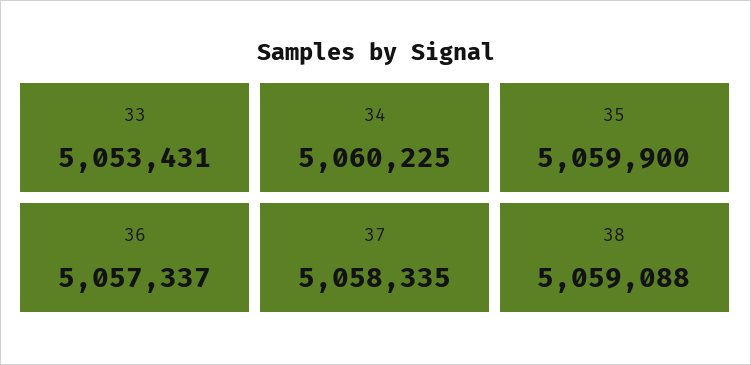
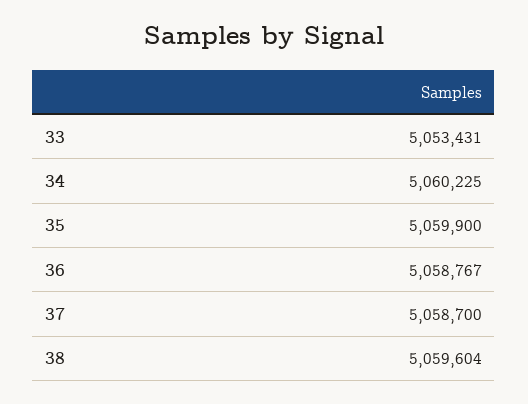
  {
    "33": 5053431,
    "34": 5060225,
    "35": 5059900,
-   "36": 5057337,
+   "36": 5058767,
-   "37": 5058335,
+   "37": 5058700,
-   "38": 5059088
+   "38": 5059604
  }

